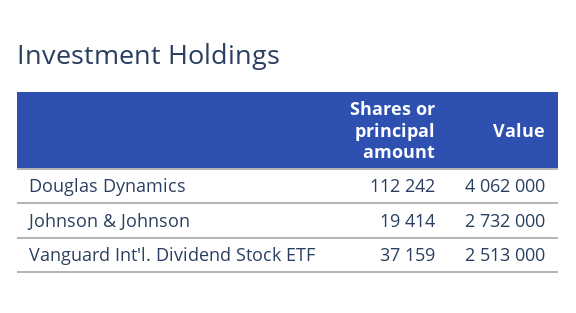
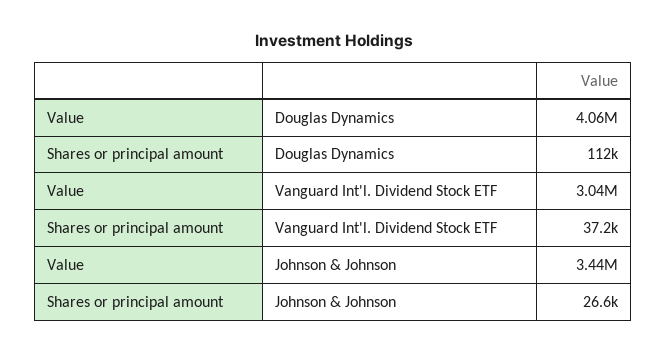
  {
    "Shares or principal amount": {
      "Douglas Dynamics": 112242,
-     "Johnson & Johnson": 19414,
+     "Johnson & Johnson": 26600,
      "Vanguard Int'l. Dividend Stock ETF": 37159
    },
    "Value": {
      "Douglas Dynamics": 4062000,
-     "Johnson & Johnson": 2732000,
+     "Johnson & Johnson": 3440000,
-     "Vanguard Int'l. Dividend Stock ETF": 2513000
+     "Vanguard Int'l. Dividend Stock ETF": 3040000
    }
  }

